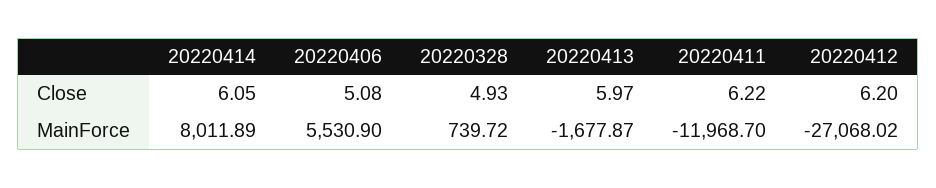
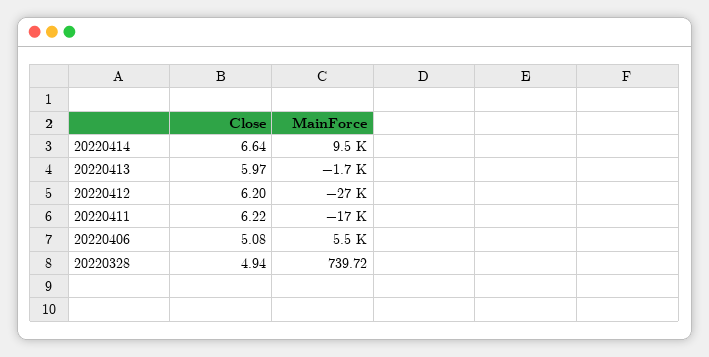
  {
    "20220414": {
-     "Close": 6.05,
+     "Close": 6.64,
-     "MainForce": 8011.89
+     "MainForce": 9500
    },
    "20220406": {
      "Close": 5.08,
      "MainForce": 5530.9
    },
    "20220328": {
-     "Close": 4.93,
+     "Close": 4.94,
      "MainForce": 739.72
    },
    "20220413": {
      "Close": 5.97,
      "MainForce": -1677.87
    },
    "20220411": {
      "Close": 6.22,
-     "MainForce": -11968.7
+     "MainForce": -17000
    },
    "20220412": {
      "Close": 6.2,
      "MainForce": -27068.02
    }
  }

